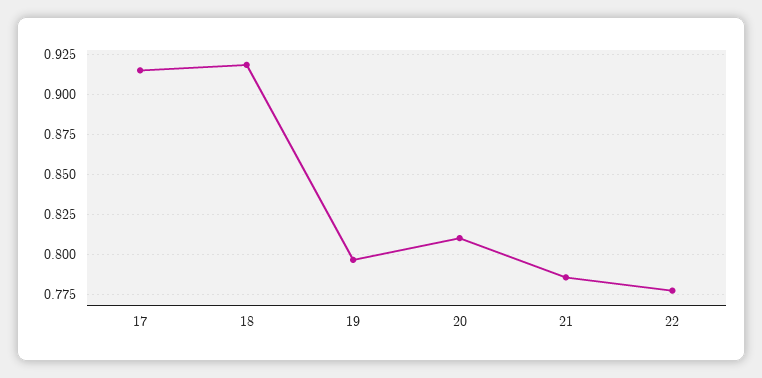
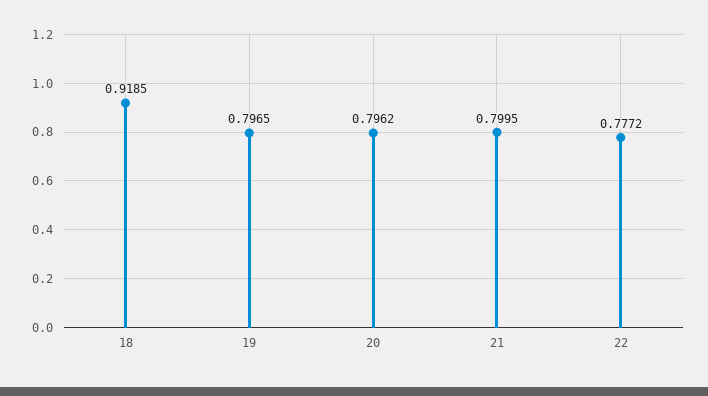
  {
-   "17": 0.915,
    "18": 0.9185,
    "19": 0.7965,
-   "20": 0.81,
+   "20": 0.7962,
-   "21": 0.785,
+   "21": 0.7995,
    "22": 0.7772
  }

